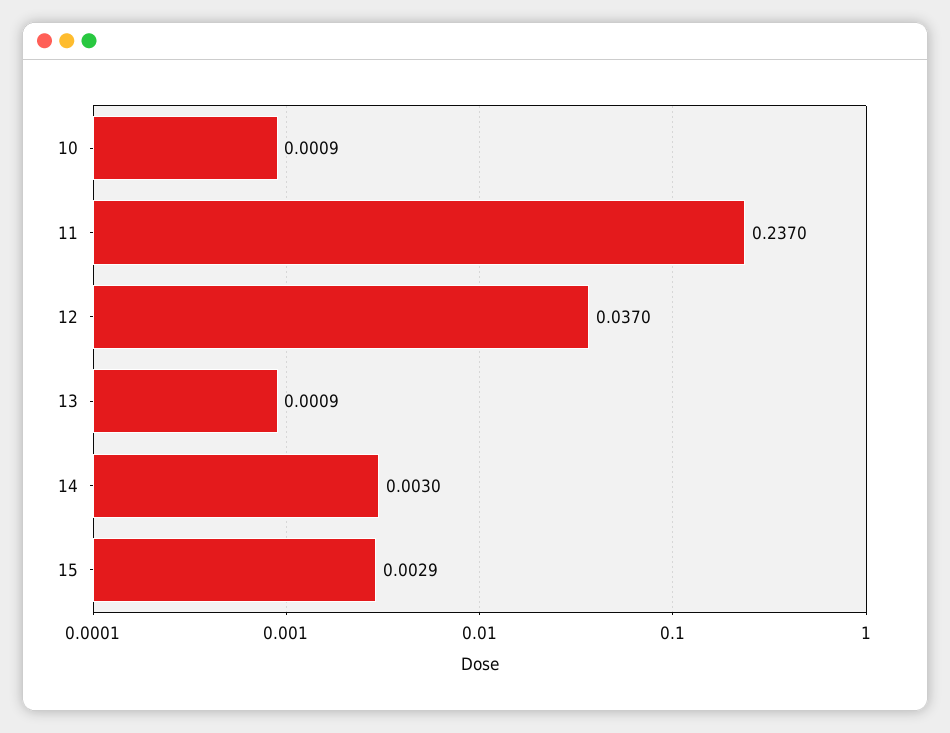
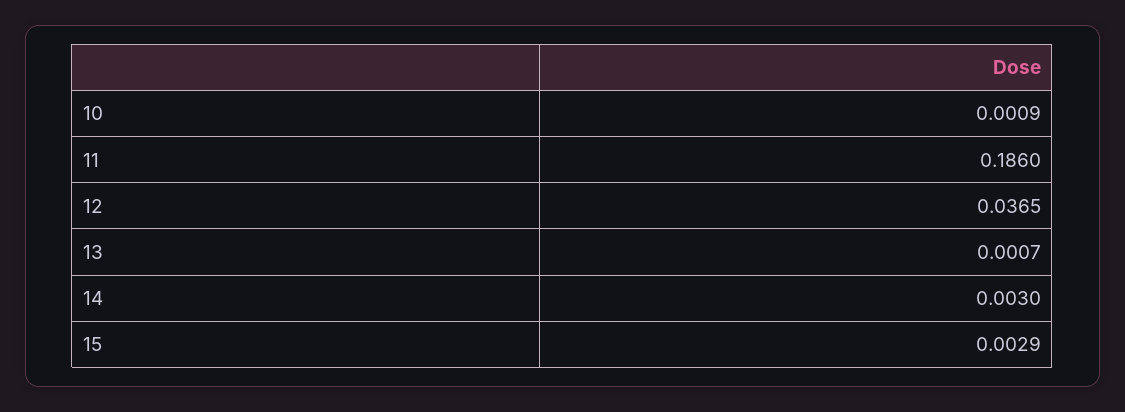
  {
    "10": 0.0009,
-   "11": 0.237,
+   "11": 0.186,
-   "12": 0.037,
+   "12": 0.0365,
-   "13": 0.0009,
+   "13": 0.0007,
    "14": 0.003,
    "15": 0.0029
  }

